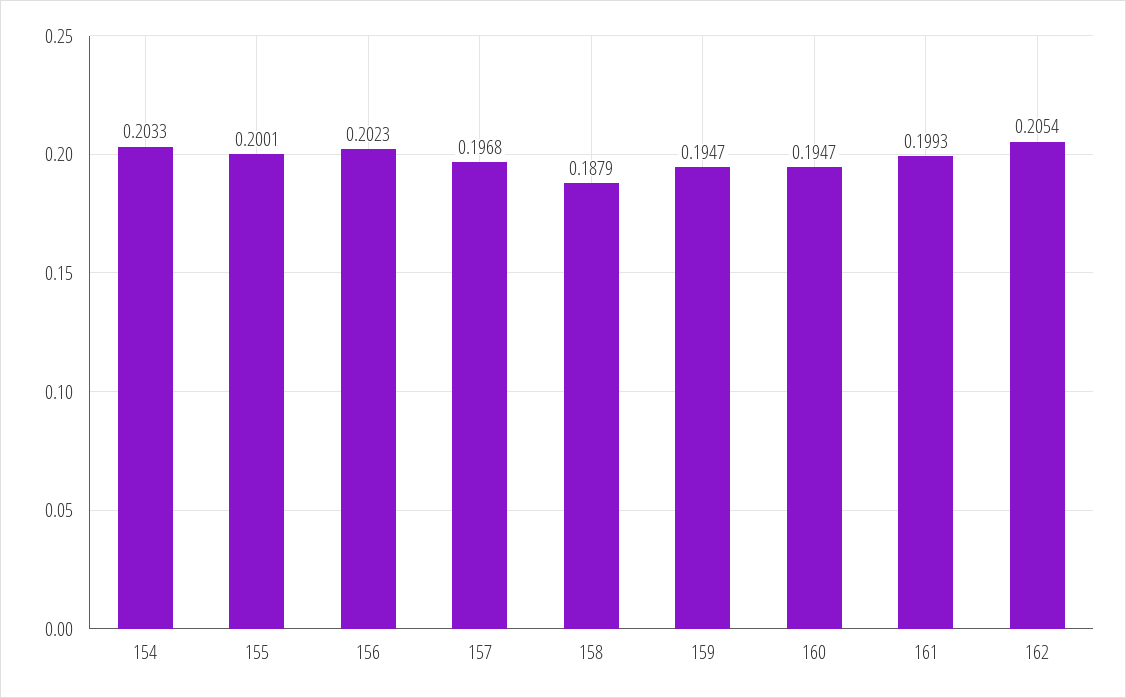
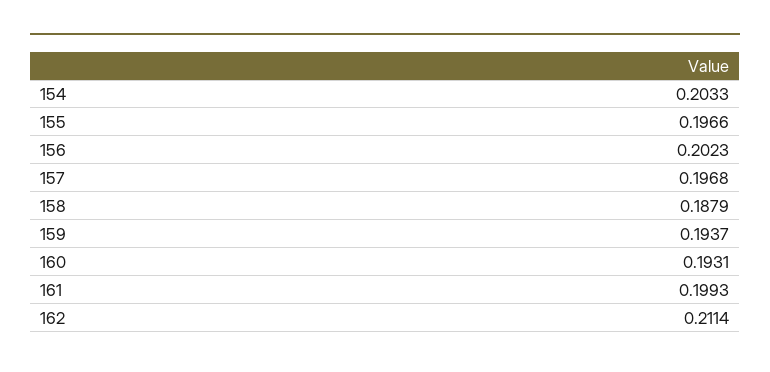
  {
    "154": 0.2033,
-   "155": 0.2001,
+   "155": 0.1966,
    "156": 0.2023,
    "157": 0.1968,
    "158": 0.1879,
-   "159": 0.1947,
+   "159": 0.1937,
-   "160": 0.1947,
+   "160": 0.1931,
    "161": 0.1993,
-   "162": 0.2054
+   "162": 0.2114
  }

